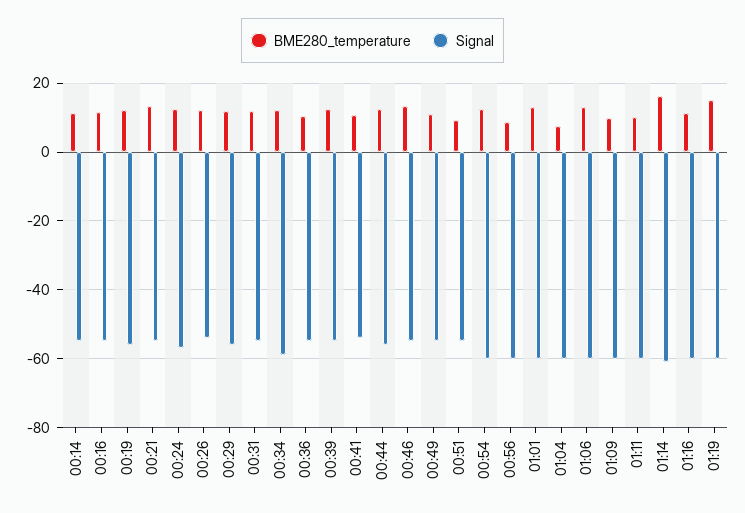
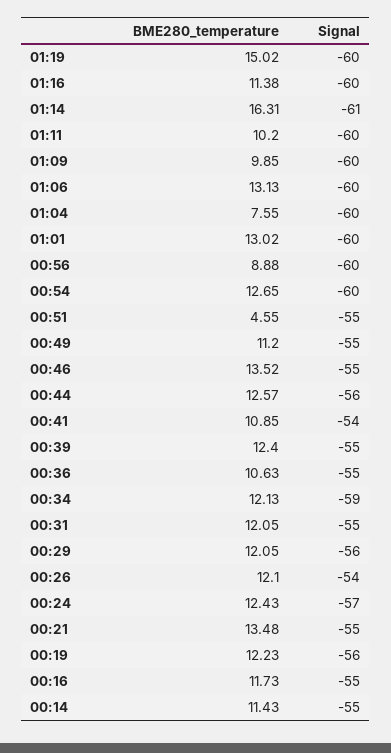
  {
    "BME280_temperature": {
      "00:14": 11.43,
      "00:16": 11.73,
      "00:19": 12.23,
      "00:21": 13.48,
      "00:24": 12.43,
      "00:26": 12.1,
      "00:29": 12.05,
      "00:31": 12.05,
      "00:34": 12.13,
      "00:36": 10.63,
      "00:39": 12.4,
      "00:41": 10.85,
      "00:44": 12.57,
      "00:46": 13.52,
      "00:49": 11.2,
-     "00:51": 10,
+     "00:51": 4.55,
      "00:54": 12.65,
      "00:56": 8.88,
      "01:01": 13.02,
      "01:04": 7.55,
      "01:06": 13.13,
      "01:09": 9.85,
      "01:11": 10.2,
      "01:14": 16.31,
      "01:16": 11.38,
      "01:19": 15.02
    },
    "Signal": {
      "00:14": -55,
      "00:16": -55,
      "00:19": -56,
      "00:21": -55,
      "00:24": -57,
      "00:26": -54,
      "00:29": -56,
      "00:31": -55,
      "00:34": -59,
      "00:36": -55,
      "00:39": -55,
      "00:41": -54,
      "00:44": -56,
      "00:46": -55,
      "00:49": -55,
      "00:51": -55,
      "00:54": -60,
      "00:56": -60,
      "01:01": -60,
      "01:04": -60,
      "01:06": -60,
      "01:09": -60,
      "01:11": -60,
      "01:14": -61,
      "01:16": -60,
      "01:19": -60
    }
  }

